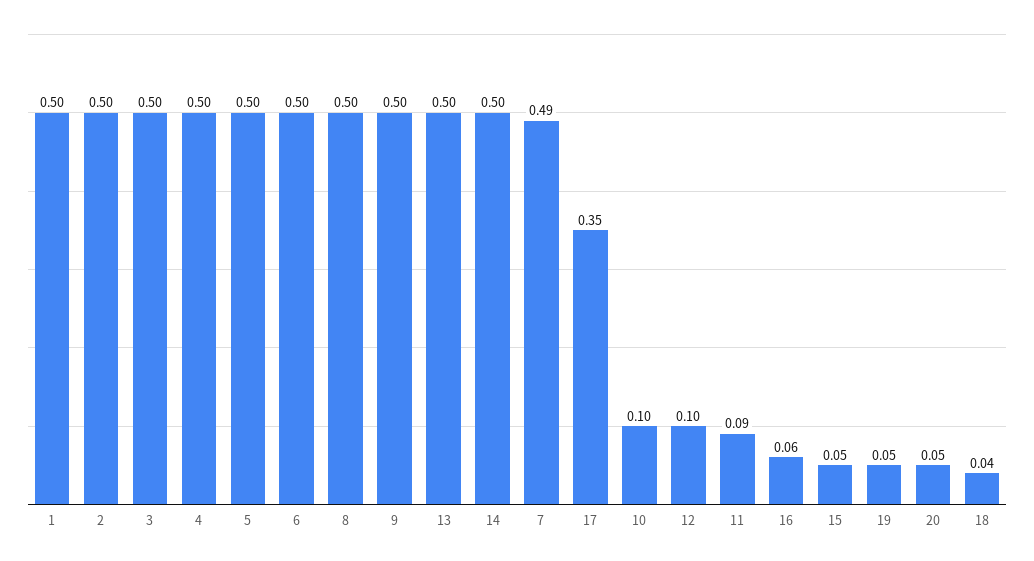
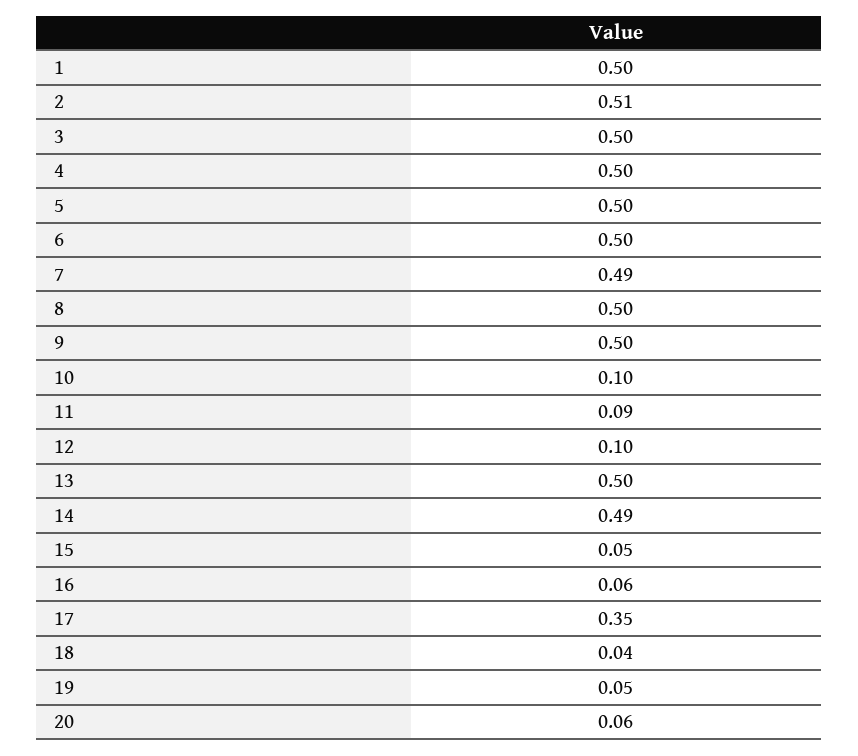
  {
    "1": 0.5,
-   "2": 0.5,
+   "2": 0.51,
    "3": 0.5,
    "4": 0.5,
    "5": 0.5,
    "6": 0.5,
    "8": 0.5,
    "9": 0.5,
    "13": 0.5,
-   "14": 0.5,
+   "14": 0.49,
    "7": 0.49,
    "17": 0.35,
    "10": 0.1,
    "12": 0.1,
    "11": 0.09,
    "16": 0.06,
    "15": 0.05,
    "19": 0.05,
-   "20": 0.05,
+   "20": 0.06,
    "18": 0.04
  }

